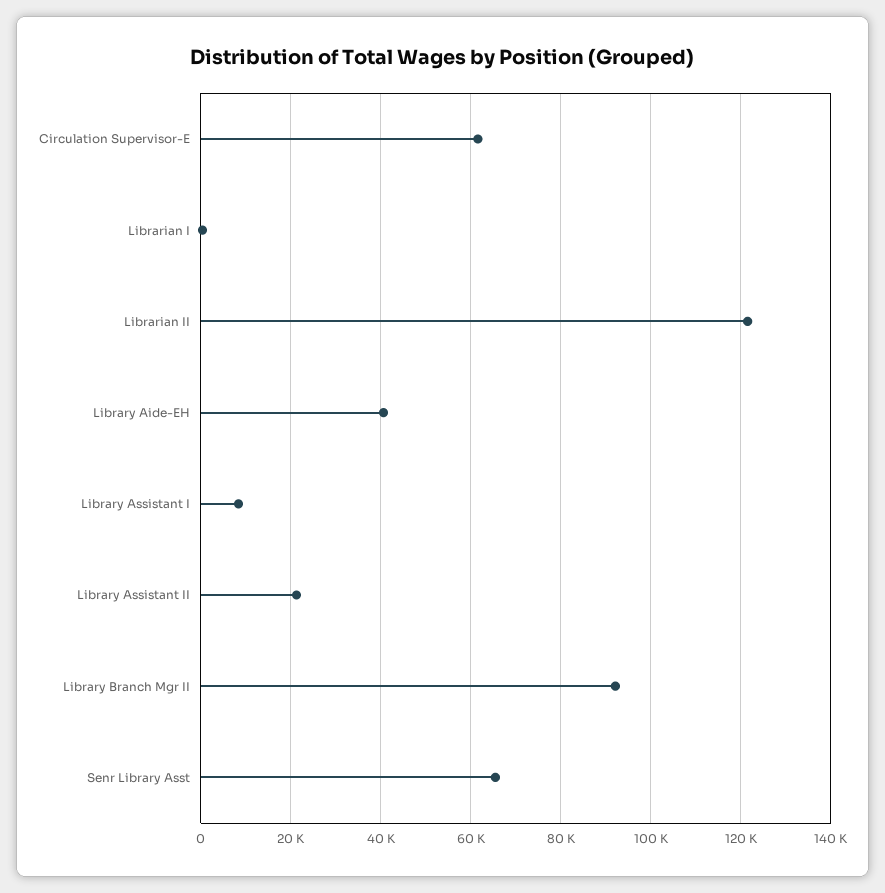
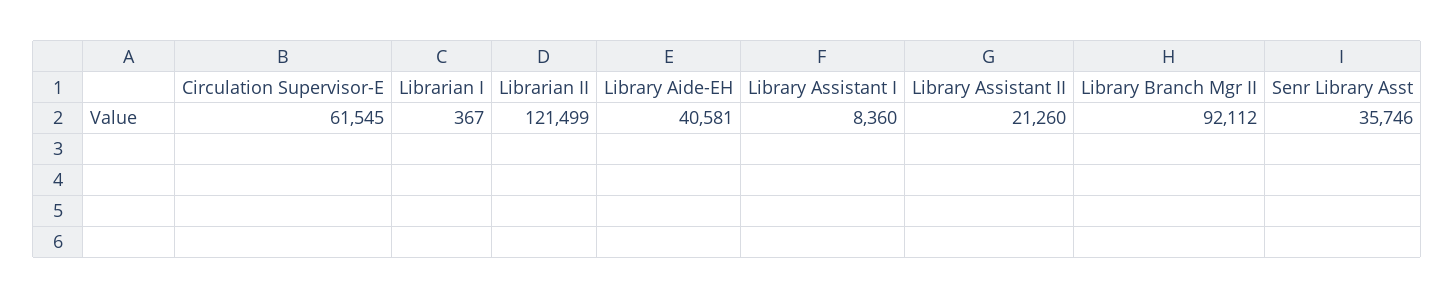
  {
    "Circulation Supervisor-E": 61545,
    "Librarian I": 367,
    "Librarian II": 121499,
    "Library Aide-EH": 40581,
    "Library Assistant I": 8360,
    "Library Assistant II": 21260,
    "Library Branch Mgr II": 92112,
-   "Senr Library Asst": 66000
+   "Senr Library Asst": 35746
  }

